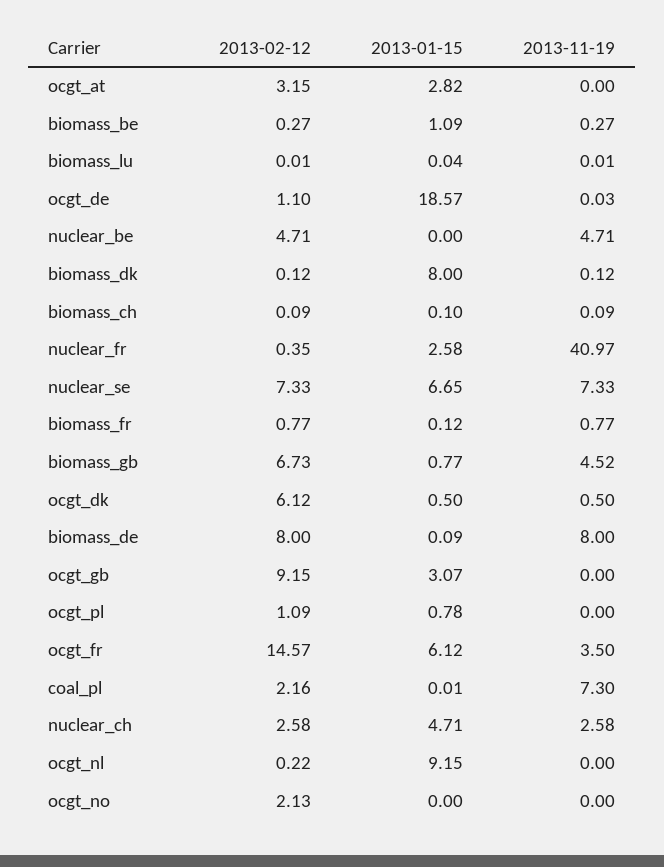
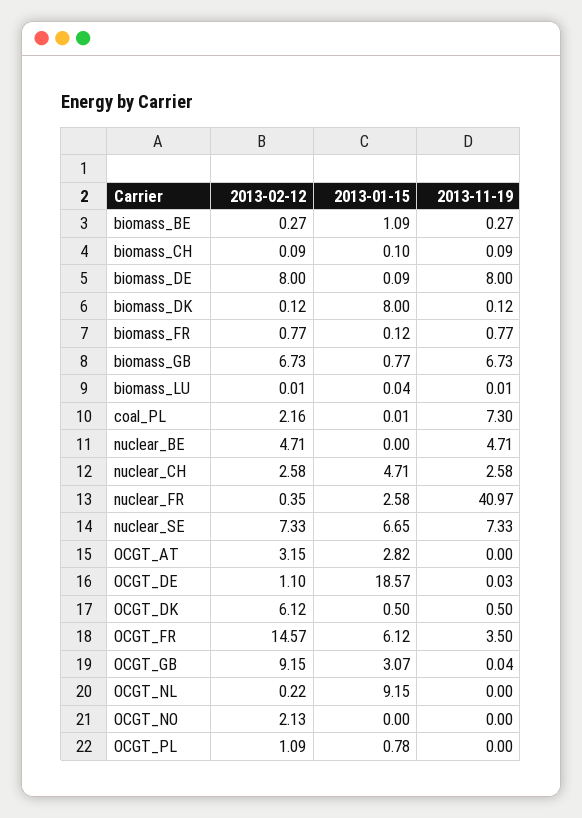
  {
    "2013-02-12": {
      "ocgt_at": 3.15,
      "biomass_be": 0.27,
      "biomass_lu": 0.01,
      "ocgt_de": 1.1,
      "nuclear_be": 4.71,
      "biomass_dk": 0.12,
      "biomass_ch": 0.09,
      "nuclear_fr": 0.35,
      "nuclear_se": 7.33,
      "biomass_fr": 0.77,
      "biomass_gb": 6.73,
      "ocgt_dk": 6.12,
      "biomass_de": 8,
      "ocgt_gb": 9.15,
      "ocgt_pl": 1.09,
      "ocgt_fr": 14.57,
      "coal_pl": 2.16,
      "nuclear_ch": 2.58,
      "ocgt_nl": 0.22,
      "ocgt_no": 2.13
    },
    "2013-01-15": {
      "ocgt_at": 2.82,
      "biomass_be": 1.09,
      "biomass_lu": 0.04,
      "ocgt_de": 18.57,
      "nuclear_be": 0,
      "biomass_dk": 8,
      "biomass_ch": 0.1,
      "nuclear_fr": 2.58,
      "nuclear_se": 6.65,
      "biomass_fr": 0.12,
      "biomass_gb": 0.77,
      "ocgt_dk": 0.5,
      "biomass_de": 0.09,
      "ocgt_gb": 3.07,
      "ocgt_pl": 0.78,
      "ocgt_fr": 6.12,
      "coal_pl": 0.01,
      "nuclear_ch": 4.71,
      "ocgt_nl": 9.15,
      "ocgt_no": 0
    },
    "2013-11-19": {
      "ocgt_at": 0,
      "biomass_be": 0.27,
      "biomass_lu": 0.01,
      "ocgt_de": 0.03,
      "nuclear_be": 4.71,
      "biomass_dk": 0.12,
      "biomass_ch": 0.09,
      "nuclear_fr": 40.97,
      "nuclear_se": 7.33,
      "biomass_fr": 0.77,
-     "biomass_gb": 4.52,
+     "biomass_gb": 6.73,
      "ocgt_dk": 0.5,
      "biomass_de": 8,
-     "ocgt_gb": 0,
+     "ocgt_gb": 0.04,
      "ocgt_pl": 0,
      "ocgt_fr": 3.5,
      "coal_pl": 7.3,
      "nuclear_ch": 2.58,
      "ocgt_nl": 0,
      "ocgt_no": 0
    }
  }

